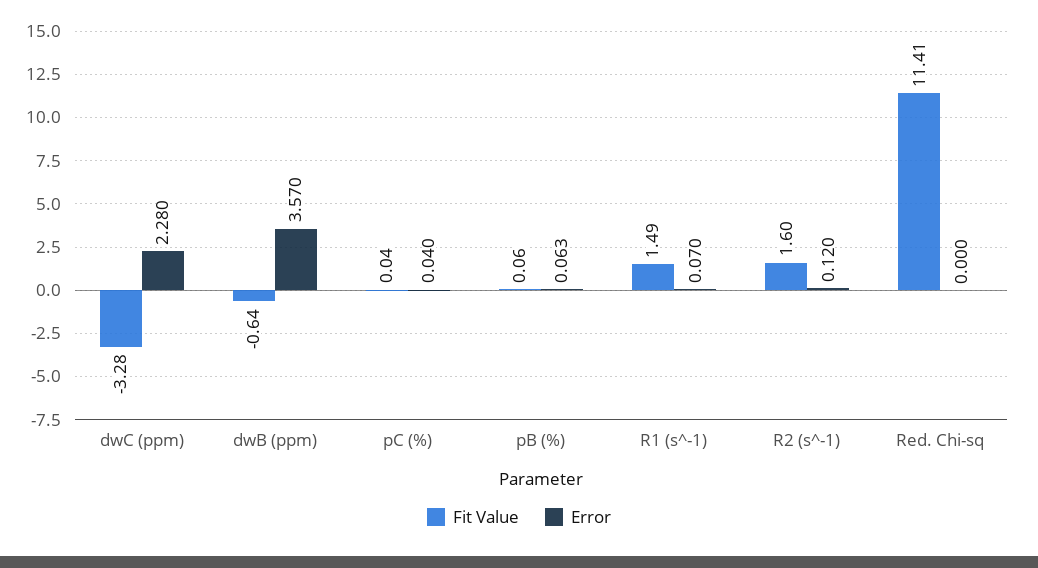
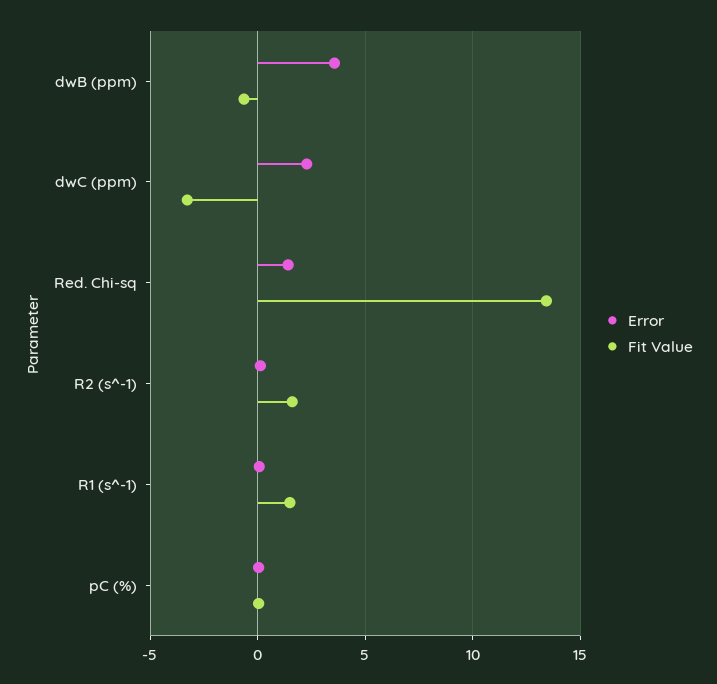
  {
    "Fit Value": {
      "dwC (ppm)": -3.28,
      "dwB (ppm)": -0.64,
      "pC (%)": 0.04,
-     "pB (%)": 0.06,
      "R1 (s^-1)": 1.49,
      "R2 (s^-1)": 1.6,
-     "Red. Chi-sq": 11.41
+     "Red. Chi-sq": 13.5
    },
    "Error": {
      "dwC (ppm)": 2.28,
      "dwB (ppm)": 3.57,
      "pC (%)": 0.04,
-     "pB (%)": 0.063,
      "R1 (s^-1)": 0.07,
      "R2 (s^-1)": 0.12,
-     "Red. Chi-sq": 0
+     "Red. Chi-sq": 1.5
    }
  }

